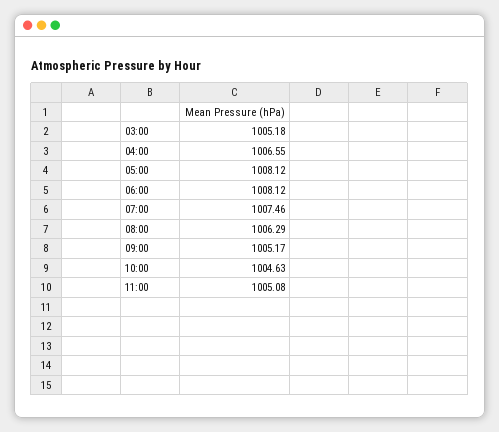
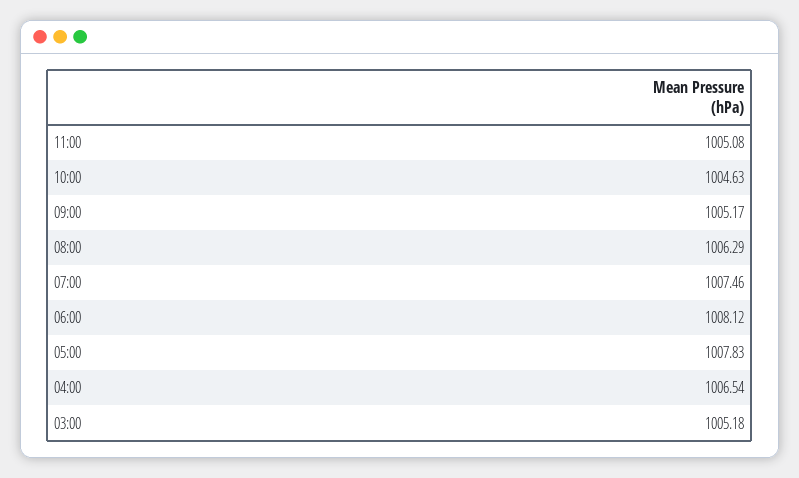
  {
    "03:00": 1005.18,
-   "04:00": 1006.55,
+   "04:00": 1006.54,
-   "05:00": 1008.12,
+   "05:00": 1007.83,
    "06:00": 1008.12,
    "07:00": 1007.46,
    "08:00": 1006.29,
    "09:00": 1005.17,
    "10:00": 1004.63,
    "11:00": 1005.08
  }

